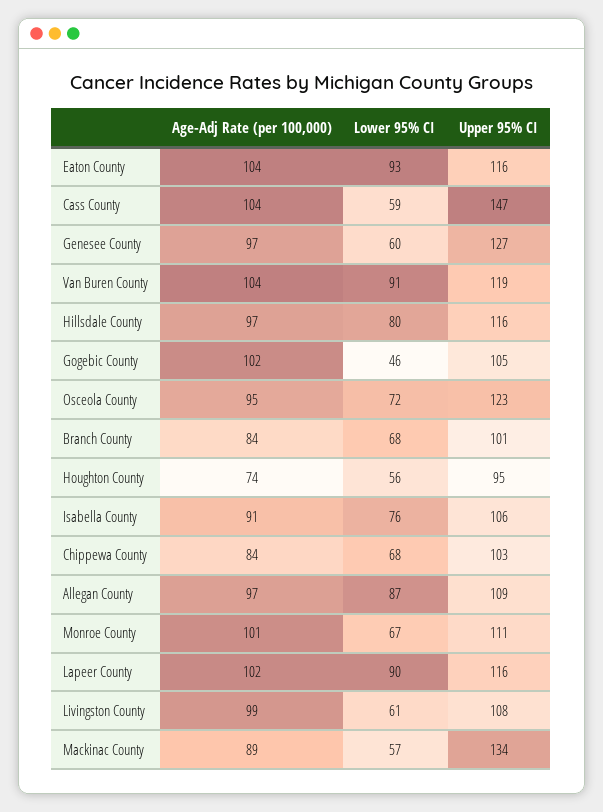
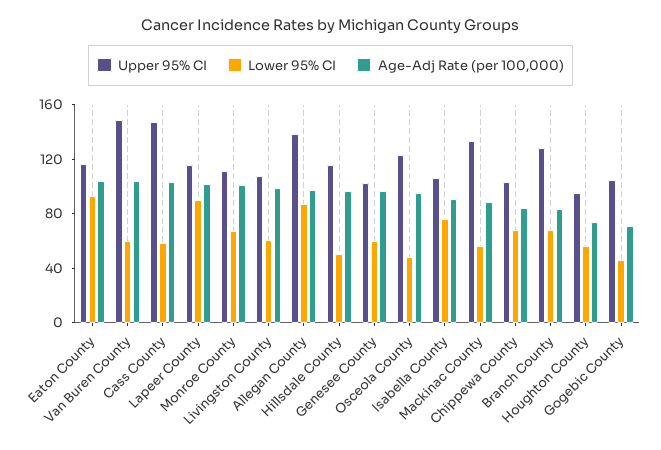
  {
    "Age-Adj Rate (per 100,000)": {
      "Eaton County": 104,
      "Cass County": 104,
      "Genesee County": 97,
      "Van Buren County": 104,
      "Hillsdale County": 97,
-     "Gogebic County": 102,
+     "Gogebic County": 70,
      "Osceola County": 95,
      "Branch County": 84,
      "Houghton County": 74,
      "Isabella County": 91,
      "Chippewa County": 84,
      "Allegan County": 97,
      "Monroe County": 101,
      "Lapeer County": 102,
      "Livingston County": 99,
      "Mackinac County": 89
    },
    "Lower 95% CI": {
      "Eaton County": 93,
      "Cass County": 59,
      "Genesee County": 60,
-     "Van Buren County": 91,
+     "Van Buren County": 60,
-     "Hillsdale County": 80,
+     "Hillsdale County": 50,
      "Gogebic County": 46,
-     "Osceola County": 72,
+     "Osceola County": 50,
      "Branch County": 68,
      "Houghton County": 56,
      "Isabella County": 76,
      "Chippewa County": 68,
      "Allegan County": 87,
      "Monroe County": 67,
      "Lapeer County": 90,
      "Livingston County": 61,
      "Mackinac County": 57
    },
    "Upper 95% CI": {
      "Eaton County": 116,
      "Cass County": 147,
-     "Genesee County": 127,
+     "Genesee County": 100,
-     "Van Buren County": 119,
+     "Van Buren County": 150,
      "Hillsdale County": 116,
      "Gogebic County": 105,
      "Osceola County": 123,
-     "Branch County": 101,
+     "Branch County": 130,
      "Houghton County": 95,
      "Isabella County": 106,
      "Chippewa County": 103,
-     "Allegan County": 109,
+     "Allegan County": 140,
      "Monroe County": 111,
      "Lapeer County": 116,
      "Livingston County": 108,
      "Mackinac County": 134
    }
  }

